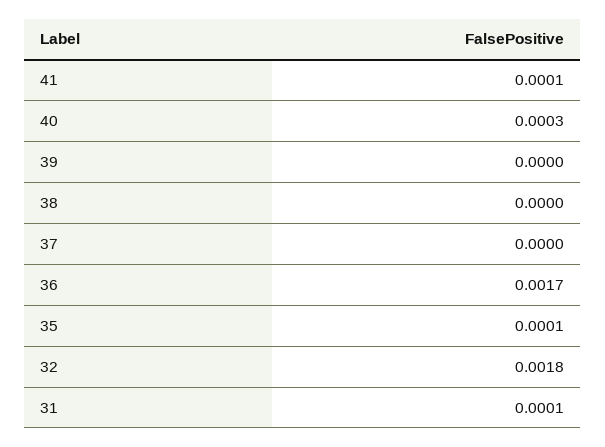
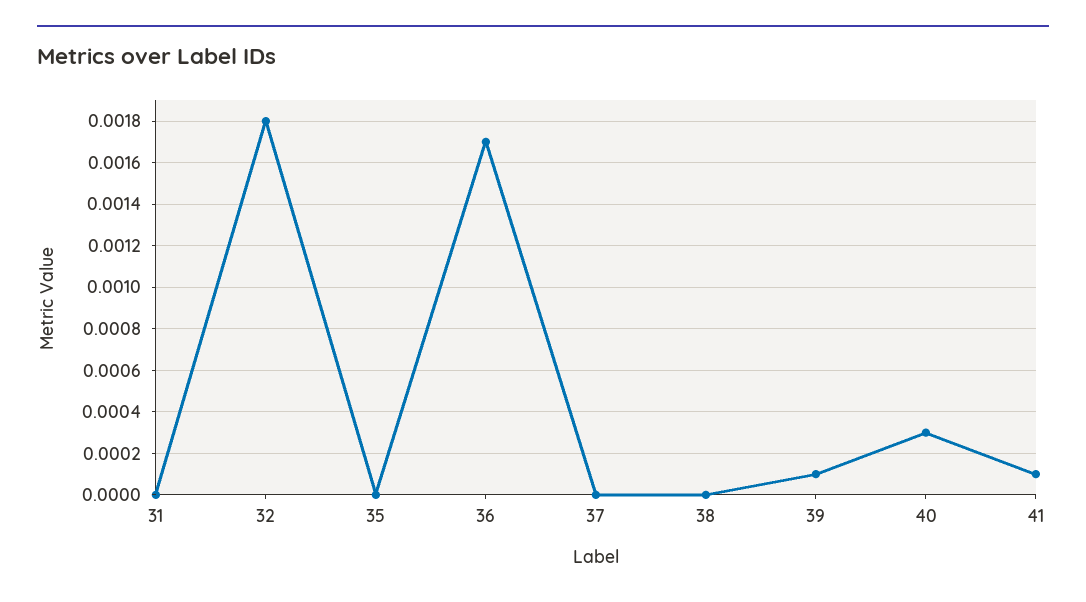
  {
    "41": 0.0001,
    "40": 0.0003,
-   "39": 0,
+   "39": 0.0001,
    "38": 0,
    "37": 0,
    "36": 0.0017,
-   "35": 0.0001,
+   "35": 0,
    "32": 0.0018,
-   "31": 0.0001
+   "31": 0
  }

